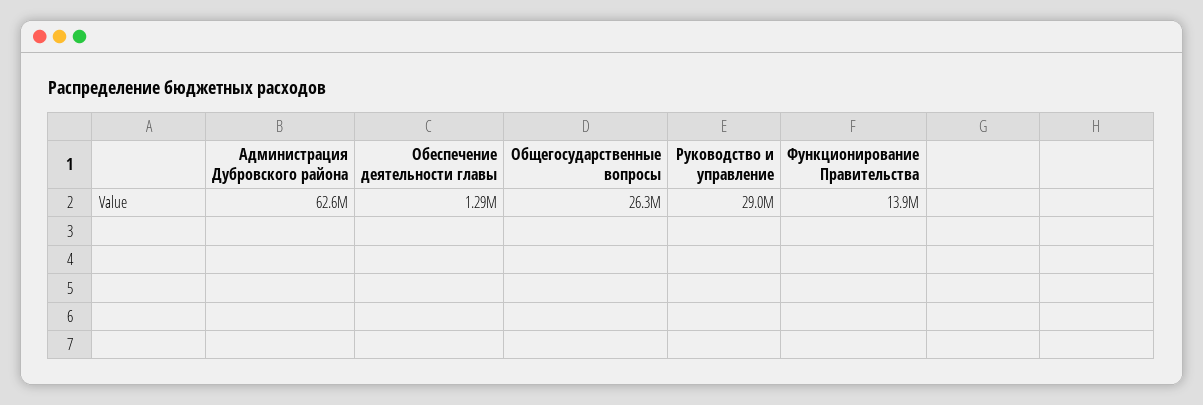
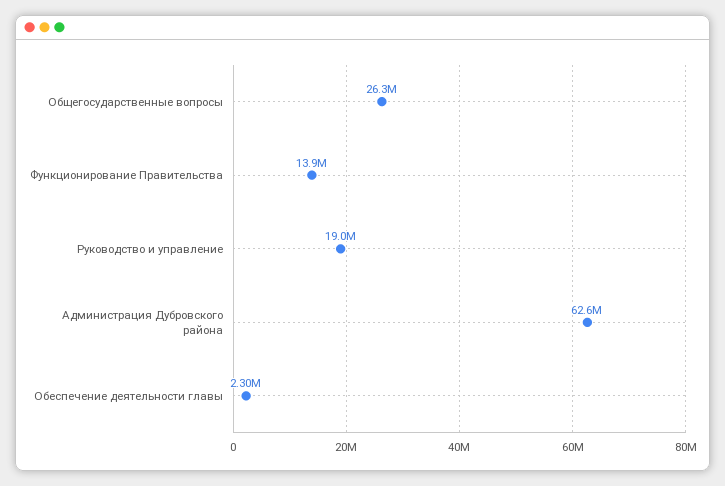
  {
    "Администрация Дубровского района": 62600000,
-   "Обеспечение деятельности главы": 1290000,
+   "Обеспечение деятельности главы": 2300000,
    "Общегосударственные вопросы": 26300000,
-   "Руководство и управление": 29000000,
+   "Руководство и управление": 19000000,
    "Функционирование Правительства": 13900000
  }

